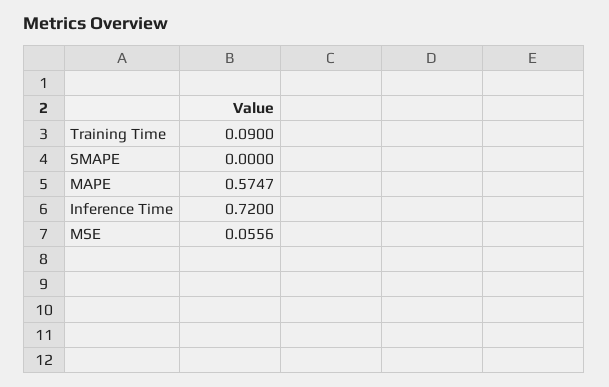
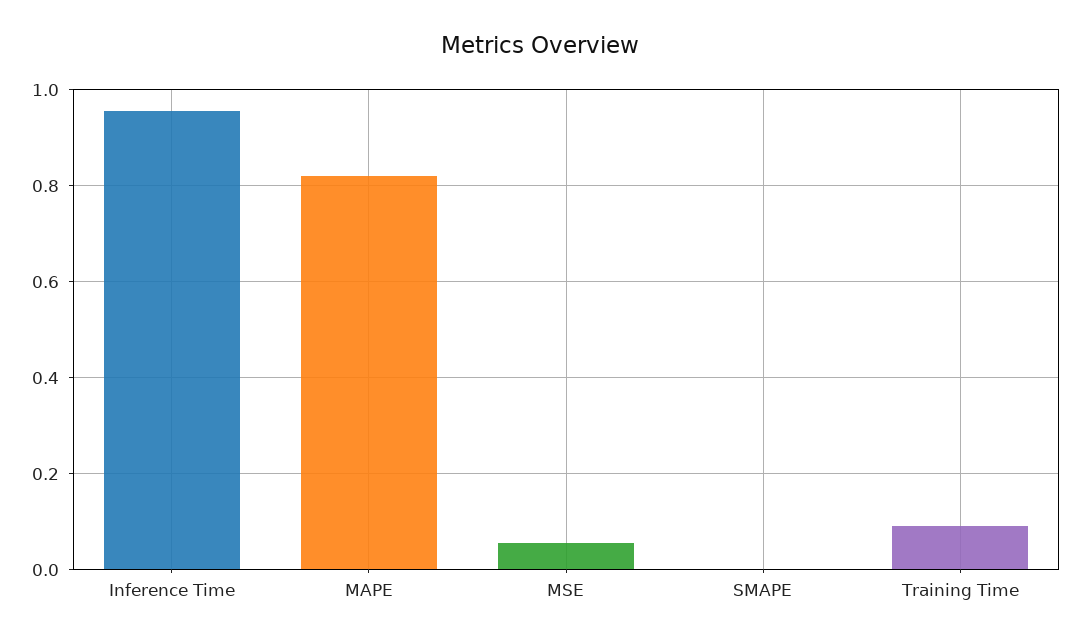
  {
    "Training Time": 0.09,
    "SMAPE": 0,
-   "MAPE": 0.5747,
+   "MAPE": 0.82,
-   "Inference Time": 0.72,
+   "Inference Time": 0.96,
    "MSE": 0.0556
  }

